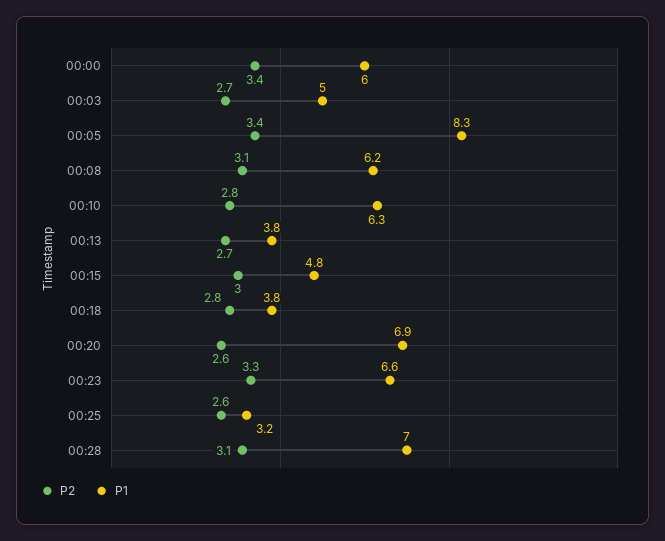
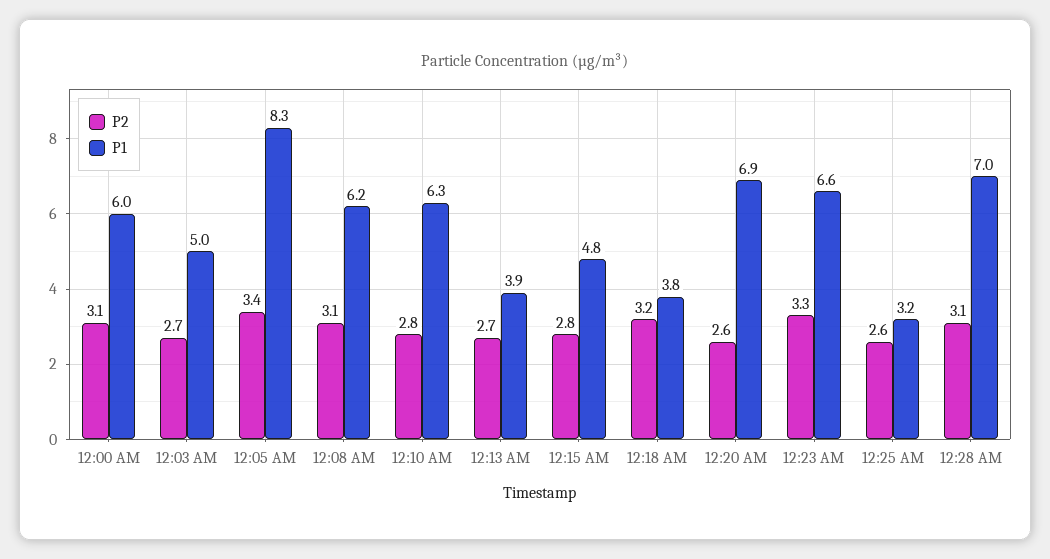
  {
    "P2": {
-     "00:00": 3.4,
+     "00:00": 3.1,
      "00:03": 2.7,
      "00:05": 3.4,
      "00:08": 3.1,
      "00:10": 2.8,
      "00:13": 2.7,
-     "00:15": 3,
+     "00:15": 2.8,
-     "00:18": 2.8,
+     "00:18": 3.2,
      "00:20": 2.6,
      "00:23": 3.3,
      "00:25": 2.6,
      "00:28": 3.1
    },
    "P1": {
      "00:00": 6,
      "00:03": 5,
      "00:05": 8.3,
      "00:08": 6.2,
      "00:10": 6.3,
-     "00:13": 3.8,
+     "00:13": 3.9,
      "00:15": 4.8,
      "00:18": 3.8,
      "00:20": 6.9,
      "00:23": 6.6,
      "00:25": 3.2,
      "00:28": 7
    }
  }

